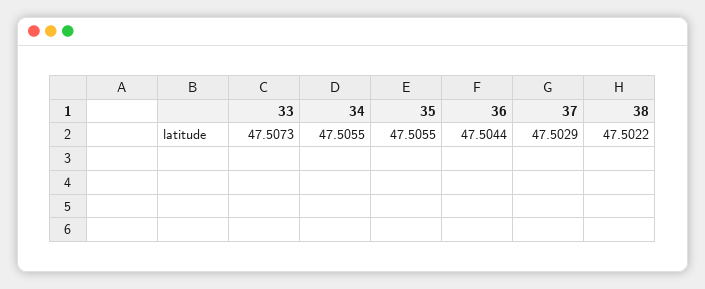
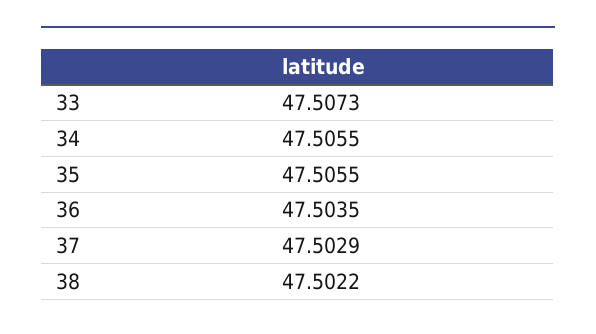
  {
    "33": 47.5073,
    "34": 47.5055,
    "35": 47.5055,
-   "36": 47.5044,
+   "36": 47.5035,
    "37": 47.5029,
    "38": 47.5022
  }

